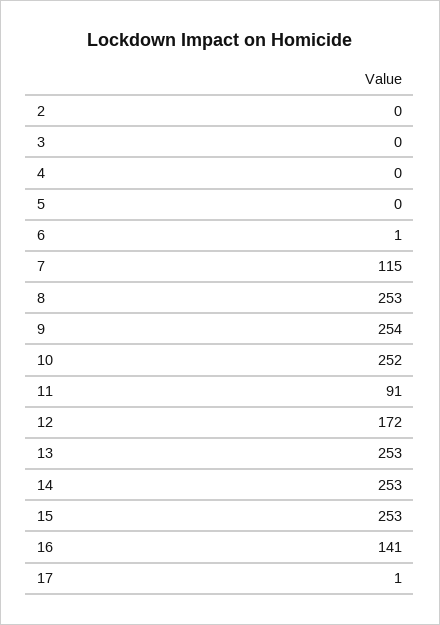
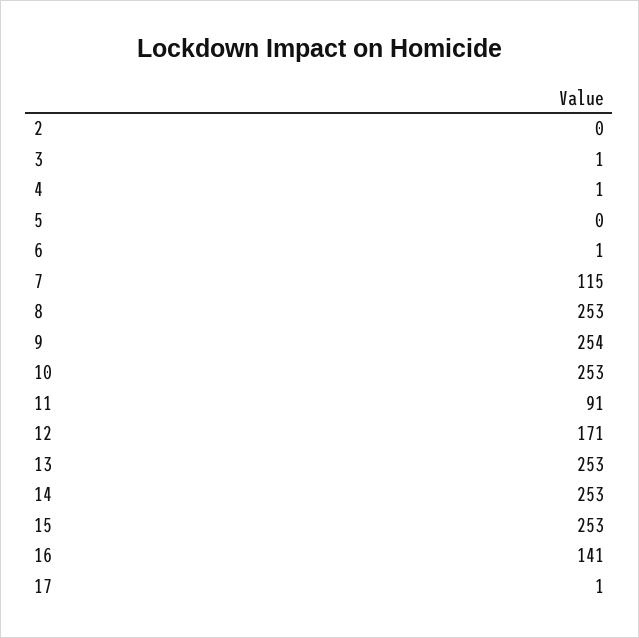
  {
    "2": 0,
-   "3": 0,
+   "3": 1,
-   "4": 0,
+   "4": 1,
    "5": 0,
    "6": 1,
    "7": 115,
    "8": 253,
    "9": 254,
-   "10": 252,
+   "10": 253,
    "11": 91,
-   "12": 172,
+   "12": 171,
    "13": 253,
    "14": 253,
    "15": 253,
    "16": 141,
    "17": 1
  }

